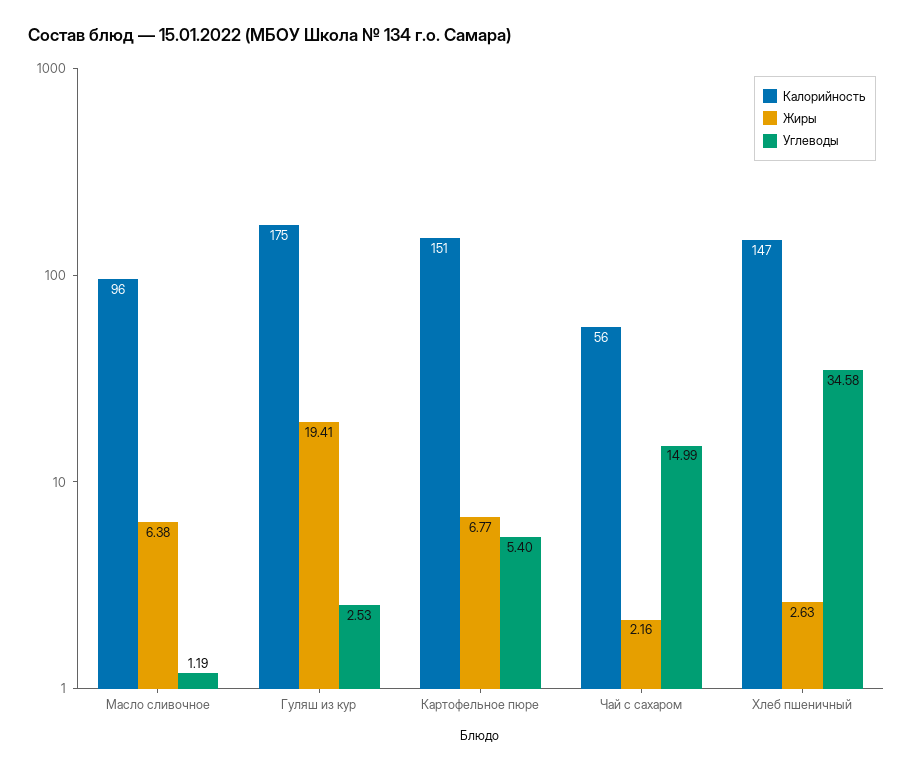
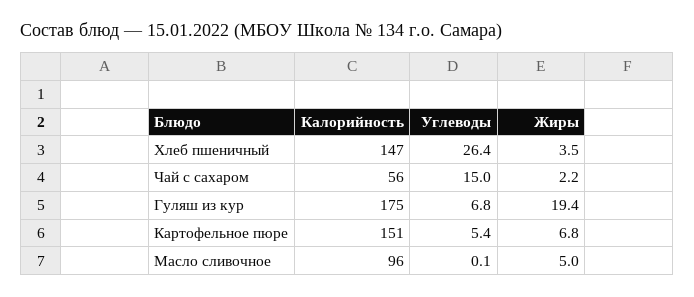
  {
    "Калорийность": {
      "Масло сливочное": 96,
      "Гуляш из кур": 175,
      "Картофельное пюре": 151,
      "Чай с сахаром": 56,
      "Хлеб пшеничный": 147
    },
    "Жиры": {
-     "Масло сливочное": 6.38,
+     "Масло сливочное": 5,
      "Гуляш из кур": 19.41,
      "Картофельное пюре": 6.77,
      "Чай с сахаром": 2.16,
-     "Хлеб пшеничный": 2.63
+     "Хлеб пшеничный": 3.5
    },
    "Углеводы": {
-     "Масло сливочное": 1.19,
+     "Масло сливочное": 0.1,
-     "Гуляш из кур": 2.53,
+     "Гуляш из кур": 6.8,
      "Картофельное пюре": 5.4,
      "Чай с сахаром": 14.99,
-     "Хлеб пшеничный": 34.58
+     "Хлеб пшеничный": 26.4
    }
  }

